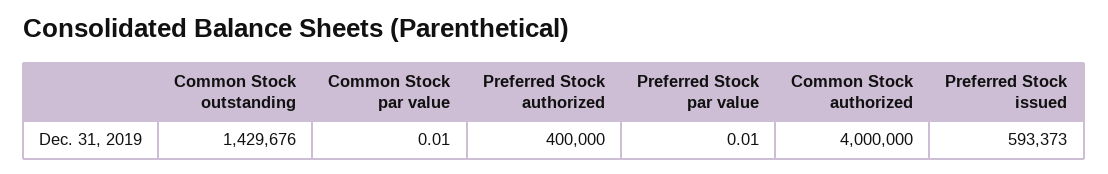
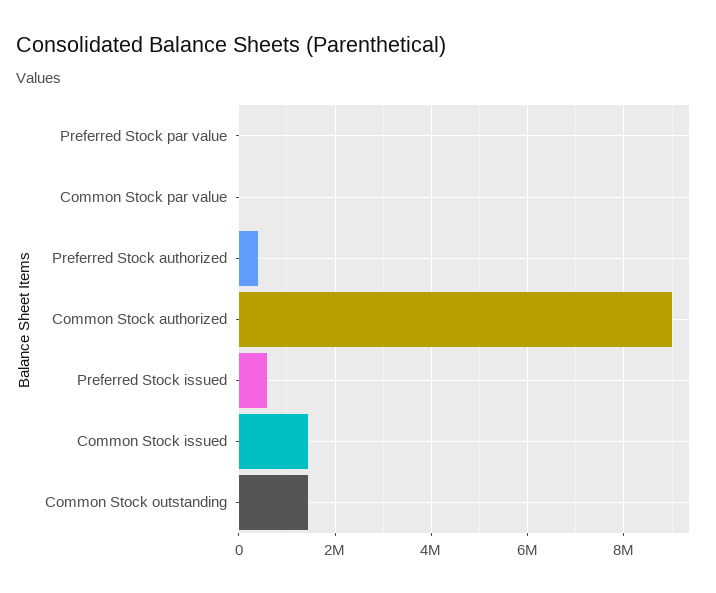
  {
    "Common Stock outstanding": 1429676,
    "Common Stock par value": 0.01,
    "Preferred Stock authorized": 400000,
    "Preferred Stock par value": 0.01,
-   "Common Stock authorized": 4000000,
+   "Common Stock authorized": 9000000,
-   "Preferred Stock issued": 593373
+   "Preferred Stock issued": 593373,
+   "Common Stock issued": 1400000
  }

